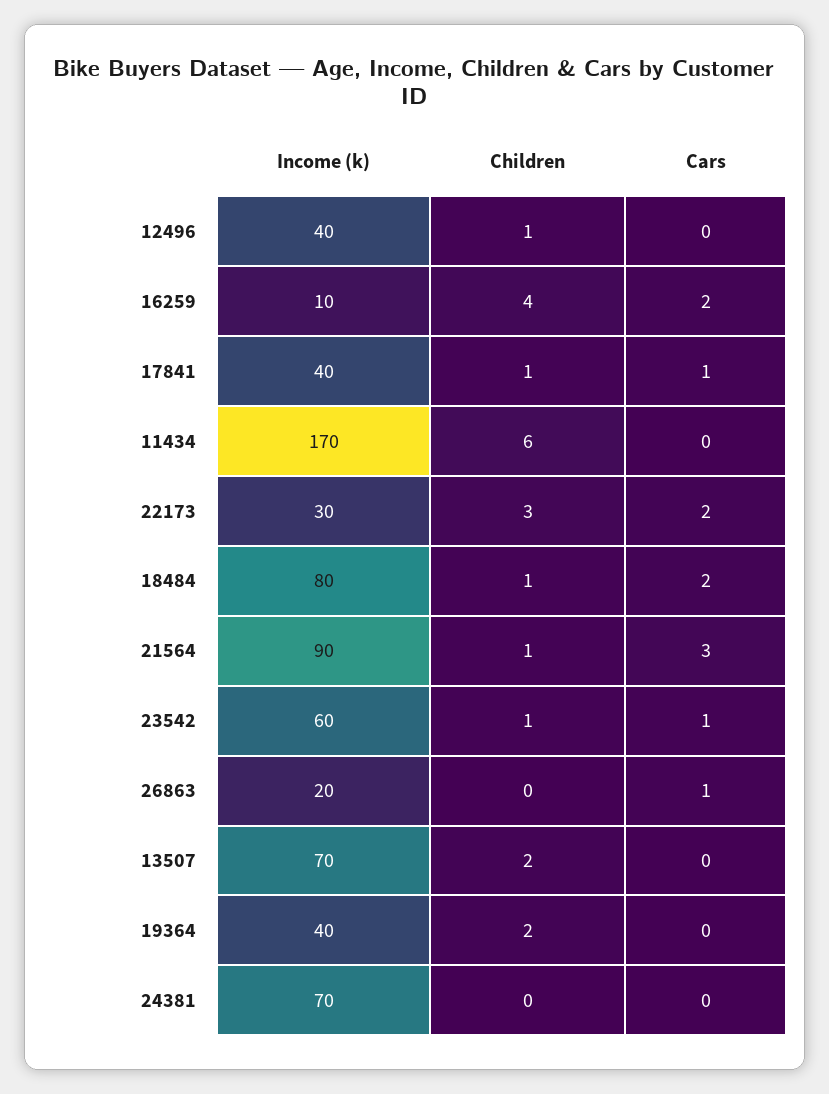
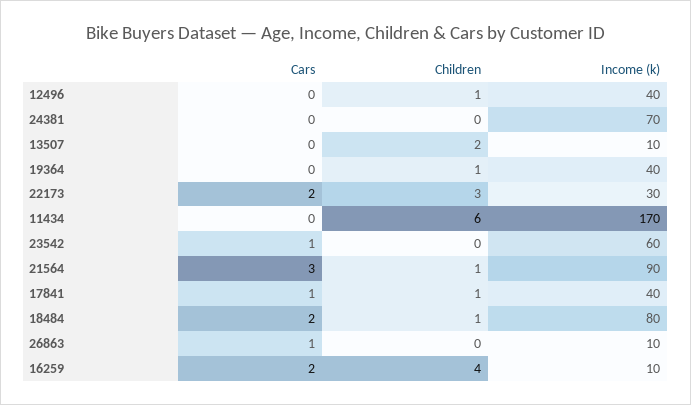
  {
    "Income (k)": {
      "12496": 40,
      "16259": 10,
      "17841": 40,
      "11434": 170,
      "22173": 30,
      "18484": 80,
      "21564": 90,
      "23542": 60,
-     "26863": 20,
+     "26863": 10,
-     "13507": 70,
+     "13507": 10,
      "19364": 40,
      "24381": 70
    },
    "Children": {
      "12496": 1,
      "16259": 4,
      "17841": 1,
      "11434": 6,
      "22173": 3,
      "18484": 1,
      "21564": 1,
-     "23542": 1,
+     "23542": 0,
      "26863": 0,
      "13507": 2,
-     "19364": 2,
+     "19364": 1,
      "24381": 0
    },
    "Cars": {
      "12496": 0,
      "16259": 2,
      "17841": 1,
      "11434": 0,
      "22173": 2,
      "18484": 2,
      "21564": 3,
      "23542": 1,
      "26863": 1,
      "13507": 0,
      "19364": 0,
      "24381": 0
    }
  }

